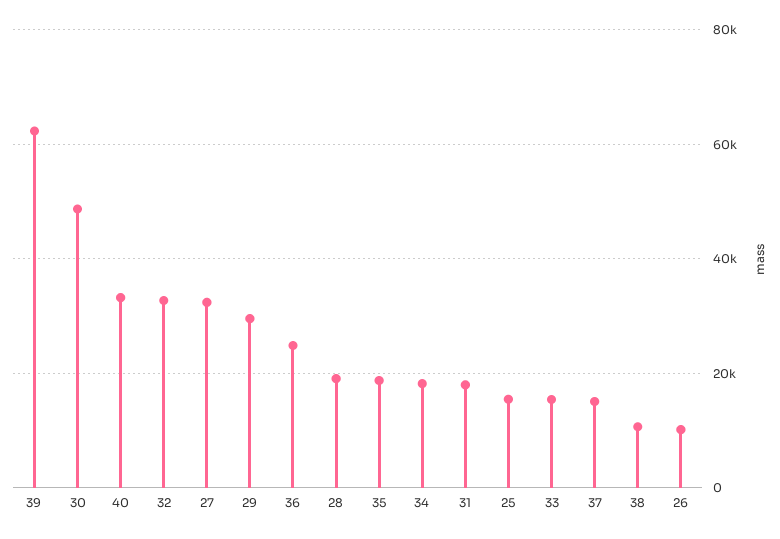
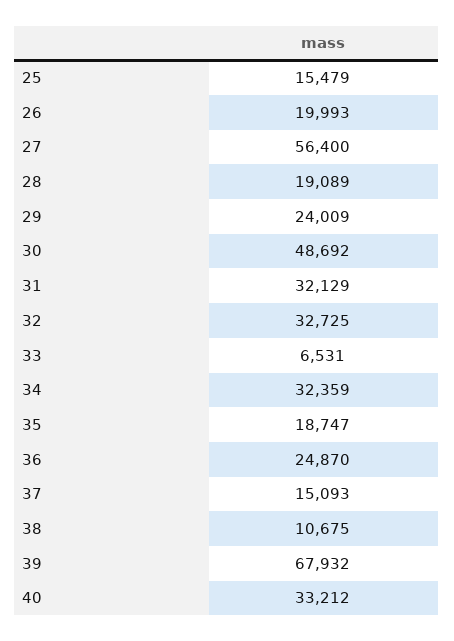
  {
-   "39": 62000,
+   "39": 67932,
    "30": 48692,
    "40": 33212,
    "32": 32725,
-   "27": 32000,
+   "27": 56400,
-   "29": 30000,
+   "29": 24009,
    "36": 24870,
    "28": 19089,
    "35": 18747,
-   "34": 18000,
+   "34": 32359,
-   "31": 18000,
+   "31": 32129,
    "25": 15479,
-   "33": 16000,
+   "33": 6531,
    "37": 15093,
    "38": 10675,
-   "26": 10000
+   "26": 19993
  }

